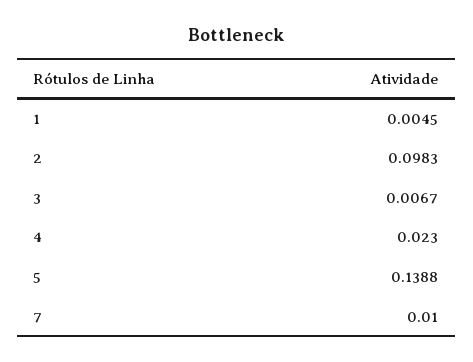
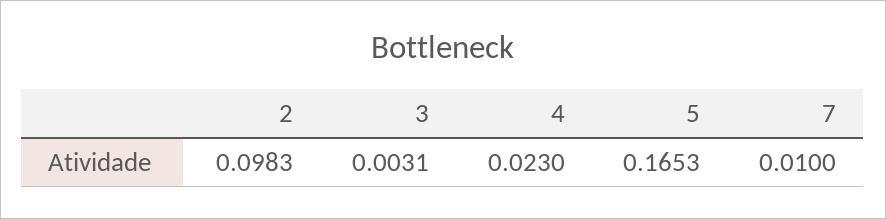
  {
-   "1": 0.0045,
    "2": 0.0983,
-   "3": 0.0067,
+   "3": 0.0031,
    "4": 0.023,
-   "5": 0.1388,
+   "5": 0.1653,
    "7": 0.01
  }

